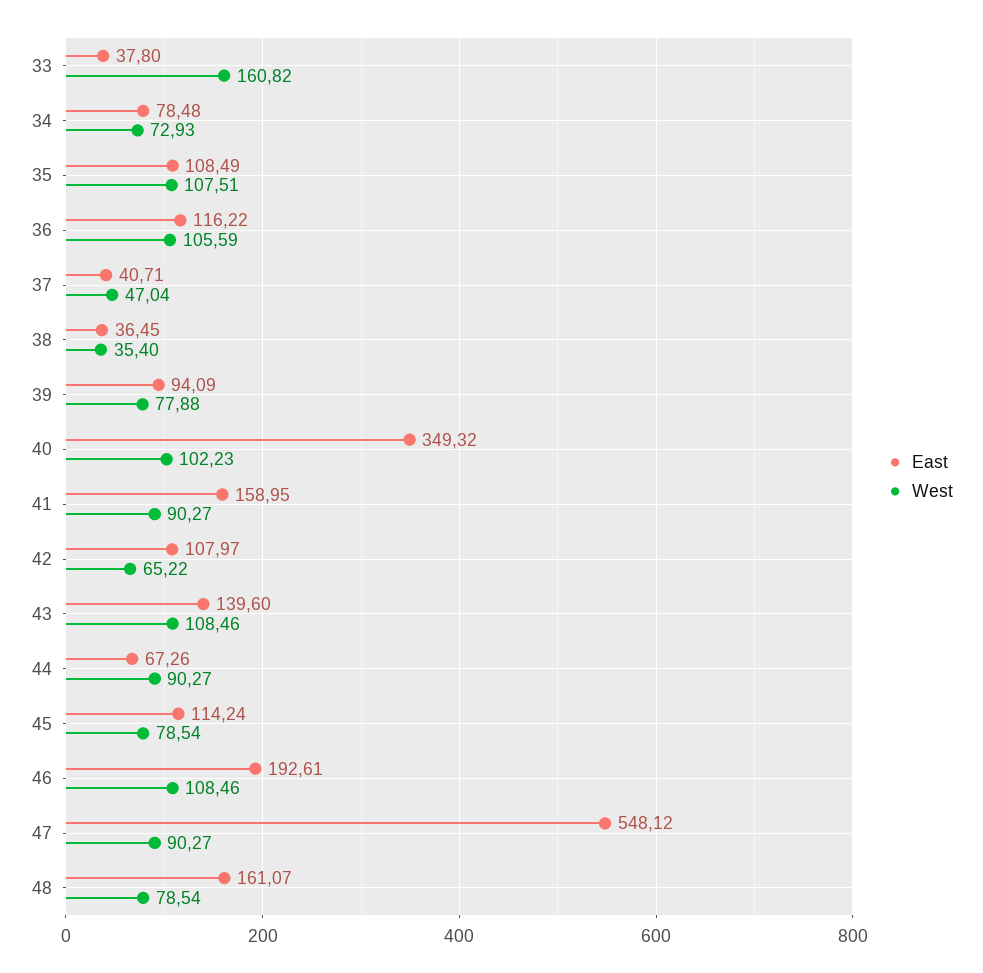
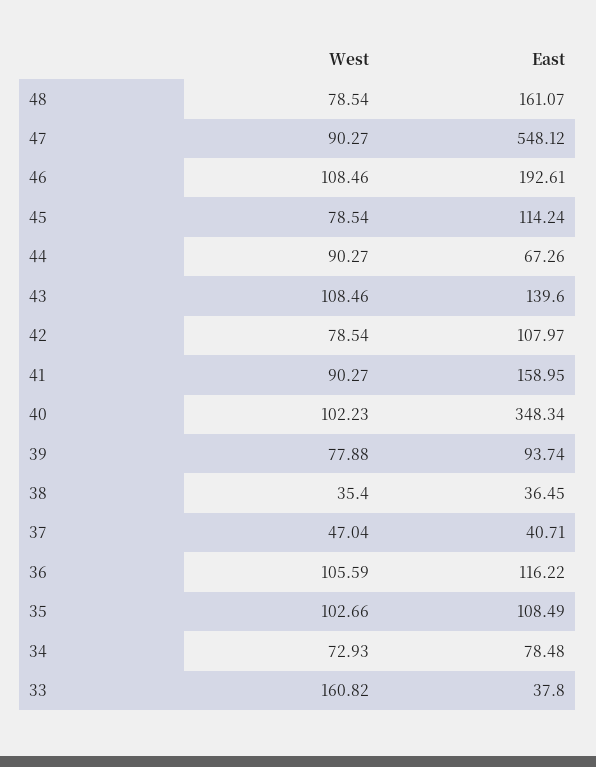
  {
    "East": {
      "33": 37.8,
      "34": 78.48,
      "35": 108.49,
      "36": 116.22,
      "37": 40.71,
      "38": 36.45,
-     "39": 94.09,
+     "39": 93.74,
-     "40": 349.32,
+     "40": 348.34,
      "41": 158.95,
      "42": 107.97,
      "43": 139.6,
      "44": 67.26,
      "45": 114.24,
      "46": 192.61,
      "47": 548.12,
      "48": 161.07
    },
    "West": {
      "33": 160.82,
      "34": 72.93,
-     "35": 107.51,
+     "35": 102.66,
      "36": 105.59,
      "37": 47.04,
      "38": 35.4,
      "39": 77.88,
      "40": 102.23,
      "41": 90.27,
-     "42": 65.22,
+     "42": 78.54,
      "43": 108.46,
      "44": 90.27,
      "45": 78.54,
      "46": 108.46,
      "47": 90.27,
      "48": 78.54
    }
  }

